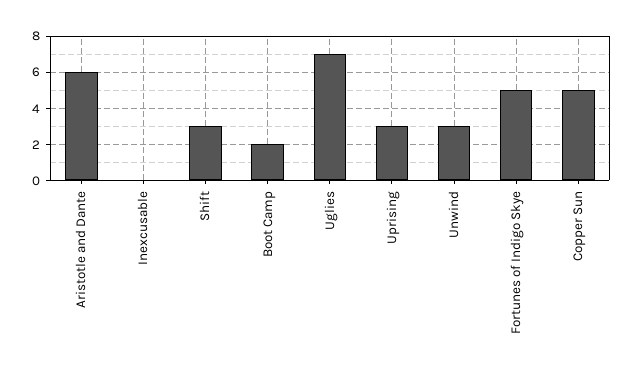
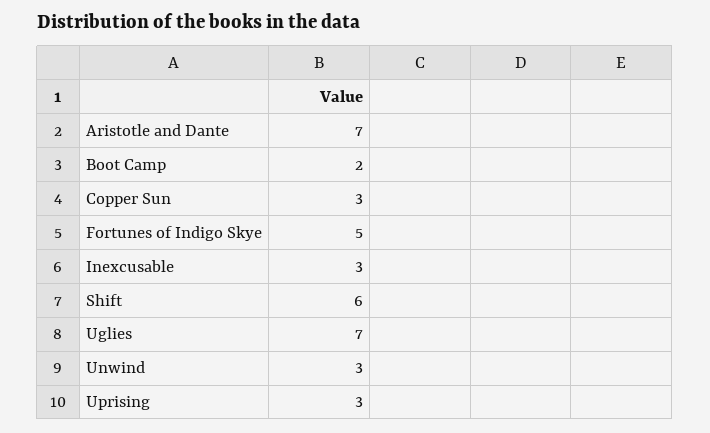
  {
-   "Aristotle and Dante": 6,
+   "Aristotle and Dante": 7,
-   "Inexcusable": 0,
+   "Inexcusable": 3,
-   "Shift": 3,
+   "Shift": 6,
    "Boot Camp": 2,
    "Uglies": 7,
    "Uprising": 3,
    "Unwind": 3,
    "Fortunes of Indigo Skye": 5,
-   "Copper Sun": 5
+   "Copper Sun": 3
  }

